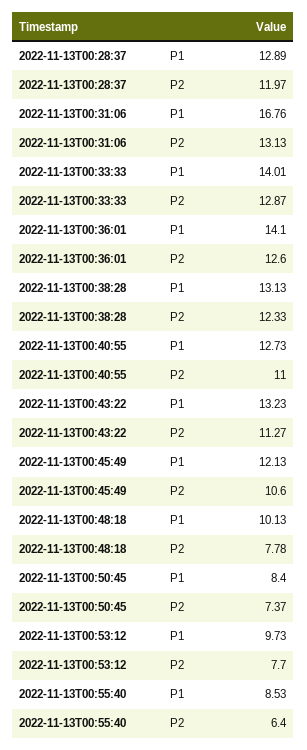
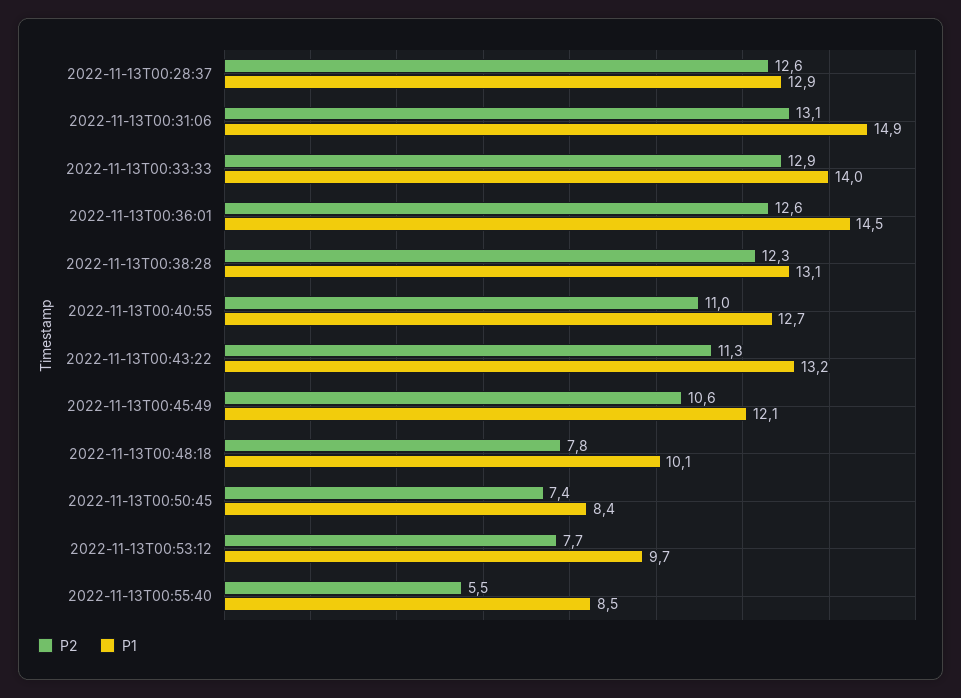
  {
    "P1": {
      "2022-11-13T00:28:37": 12.89,
-     "2022-11-13T00:31:06": 16.76,
+     "2022-11-13T00:31:06": 14.9,
      "2022-11-13T00:33:33": 14.01,
-     "2022-11-13T00:36:01": 14.1,
+     "2022-11-13T00:36:01": 14.5,
      "2022-11-13T00:38:28": 13.13,
      "2022-11-13T00:40:55": 12.73,
      "2022-11-13T00:43:22": 13.23,
      "2022-11-13T00:45:49": 12.13,
      "2022-11-13T00:48:18": 10.13,
      "2022-11-13T00:50:45": 8.4,
      "2022-11-13T00:53:12": 9.73,
      "2022-11-13T00:55:40": 8.53
    },
    "P2": {
-     "2022-11-13T00:28:37": 11.97,
+     "2022-11-13T00:28:37": 12.6,
      "2022-11-13T00:31:06": 13.13,
      "2022-11-13T00:33:33": 12.87,
      "2022-11-13T00:36:01": 12.6,
      "2022-11-13T00:38:28": 12.33,
      "2022-11-13T00:40:55": 11,
      "2022-11-13T00:43:22": 11.27,
      "2022-11-13T00:45:49": 10.6,
      "2022-11-13T00:48:18": 7.78,
      "2022-11-13T00:50:45": 7.37,
      "2022-11-13T00:53:12": 7.7,
-     "2022-11-13T00:55:40": 6.4
+     "2022-11-13T00:55:40": 5.5
    }
  }

